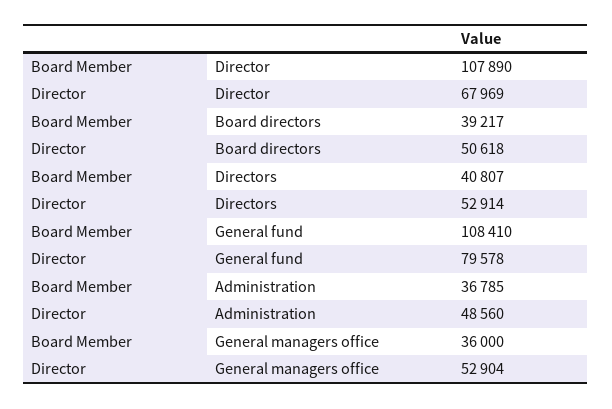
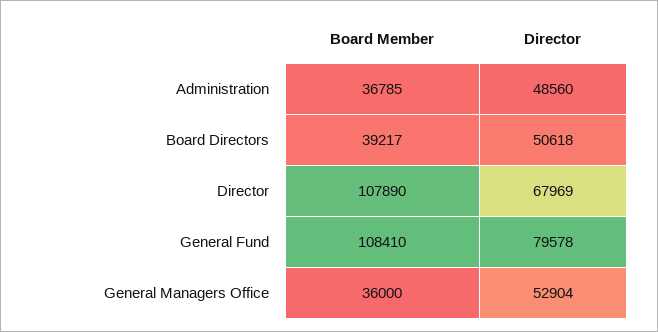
  {
    "Board Member": {
      "Director": 107890,
      "Board directors": 39217,
-     "Directors": 40807,
      "General fund": 108410,
      "Administration": 36785,
      "General managers office": 36000
    },
    "Director": {
      "Director": 67969,
      "Board directors": 50618,
-     "Directors": 52914,
      "General fund": 79578,
      "Administration": 48560,
      "General managers office": 52904
    }
  }

